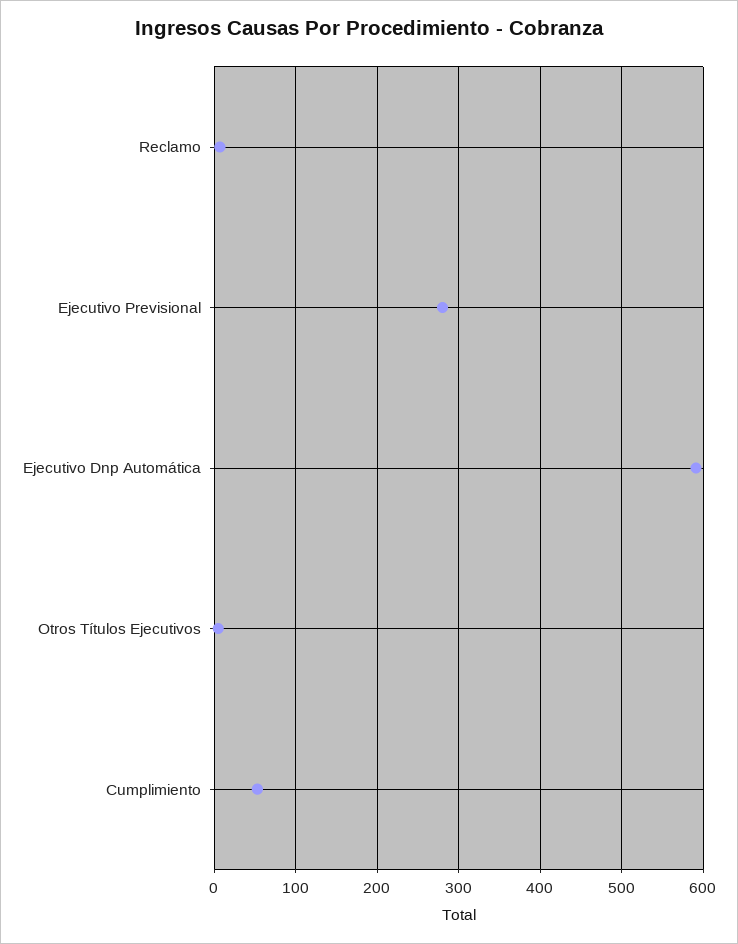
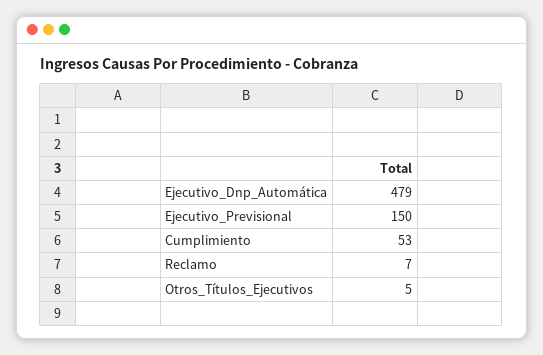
  {
    "Reclamo": 7,
-   "Ejecutivo Previsional": 280,
+   "Ejecutivo Previsional": 150,
-   "Ejecutivo Dnp Automática": 590,
+   "Ejecutivo Dnp Automática": 479,
    "Otros Títulos Ejecutivos": 5,
    "Cumplimiento": 53
  }

